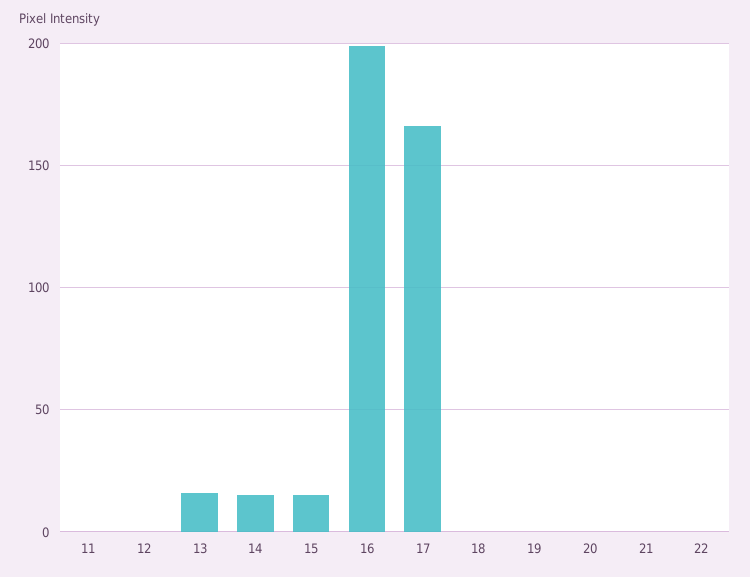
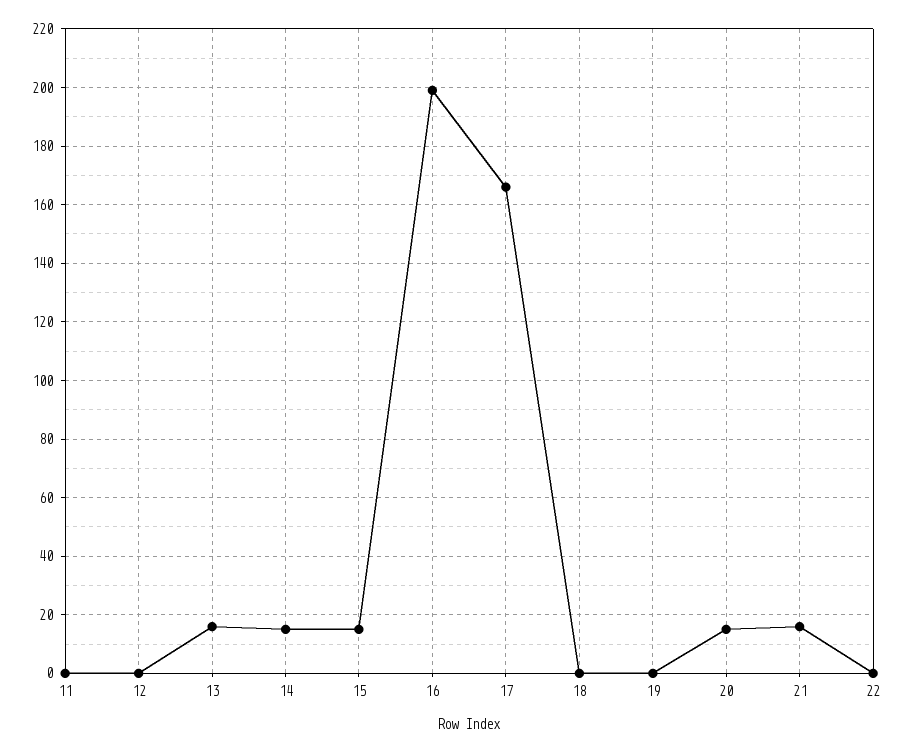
  {
    "11": 0,
    "12": 0,
    "13": 15,
    "14": 15,
    "15": 15,
    "16": 200,
    "17": 165,
    "18": 0,
    "19": 0,
-   "20": 0,
+   "20": 15,
-   "21": 0,
+   "21": 15,
    "22": 0
  }

